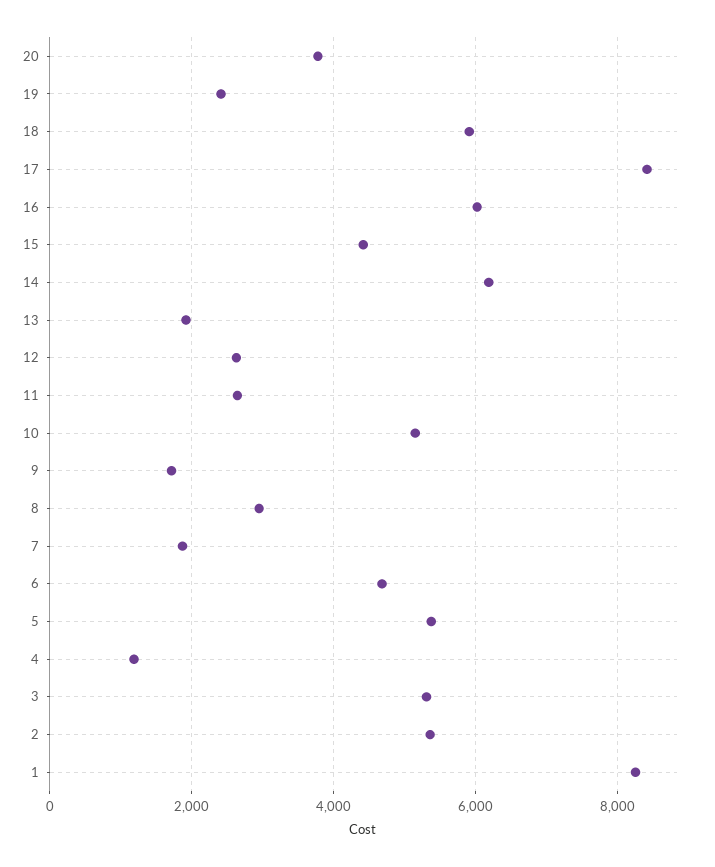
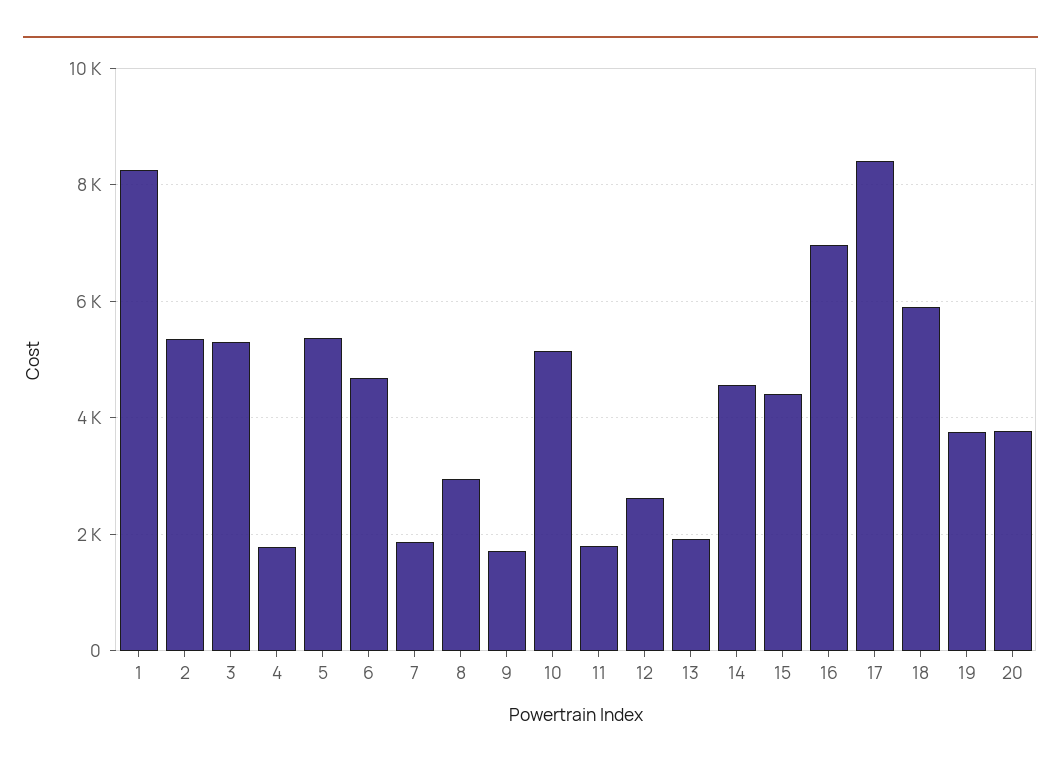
  {
    "20": 3800,
-   "19": 2400,
+   "19": 3800,
    "18": 6000,
    "17": 8400,
-   "16": 6000,
+   "16": 7000,
    "15": 4400,
-   "14": 6200,
+   "14": 4600,
    "13": 2000,
    "12": 2600,
-   "11": 2600,
+   "11": 1800,
    "10": 5200,
    "9": 1800,
    "8": 3000,
    "7": 1800,
    "6": 4600,
    "5": 5400,
-   "4": 1200,
+   "4": 1800,
    "3": 5400,
    "2": 5400,
    "1": 8200
  }

